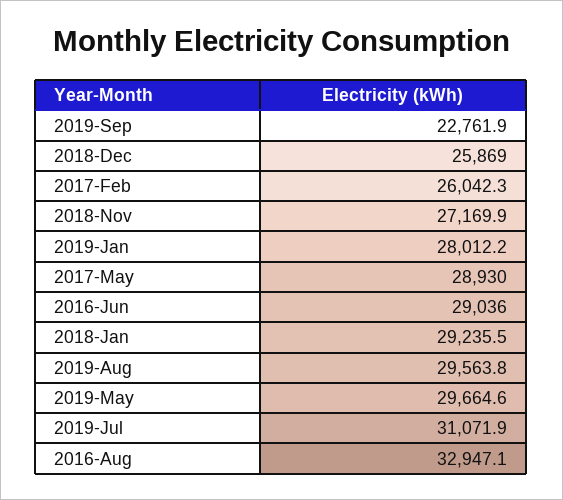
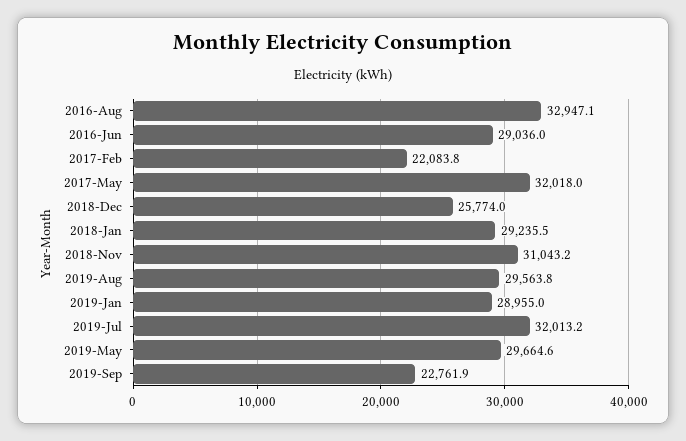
  {
    "2019-Sep": 22761.9,
-   "2018-Dec": 25869,
+   "2018-Dec": 25774,
-   "2017-Feb": 26042.3,
+   "2017-Feb": 22083.8,
-   "2018-Nov": 27169.9,
+   "2018-Nov": 31043.2,
-   "2019-Jan": 28012.2,
+   "2019-Jan": 28955,
-   "2017-May": 28930,
+   "2017-May": 32018,
    "2016-Jun": 29036,
    "2018-Jan": 29235.5,
    "2019-Aug": 29563.8,
    "2019-May": 29664.6,
-   "2019-Jul": 31071.9,
+   "2019-Jul": 32013.2,
    "2016-Aug": 32947.1
  }

